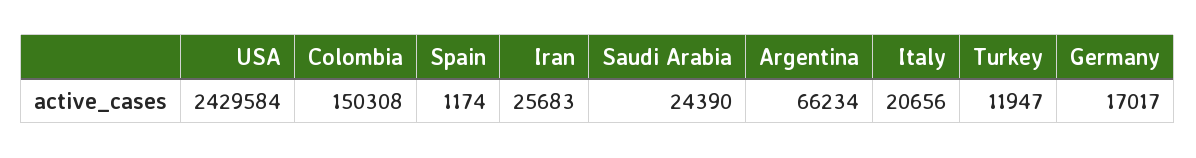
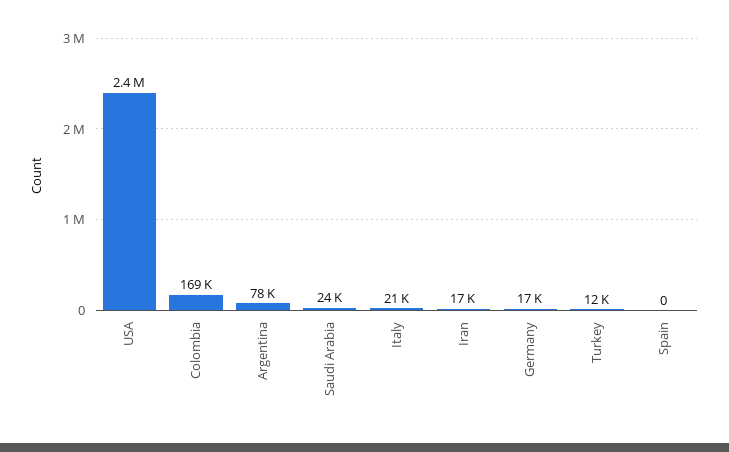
  {
    "USA": 2429584,
-   "Colombia": 150308,
+   "Colombia": 169000,
-   "Spain": 1174,
+   "Spain": 0,
-   "Iran": 25683,
+   "Iran": 17000,
    "Saudi Arabia": 24390,
-   "Argentina": 66234,
+   "Argentina": 78000,
    "Italy": 20656,
    "Turkey": 11947,
    "Germany": 17017
  }

